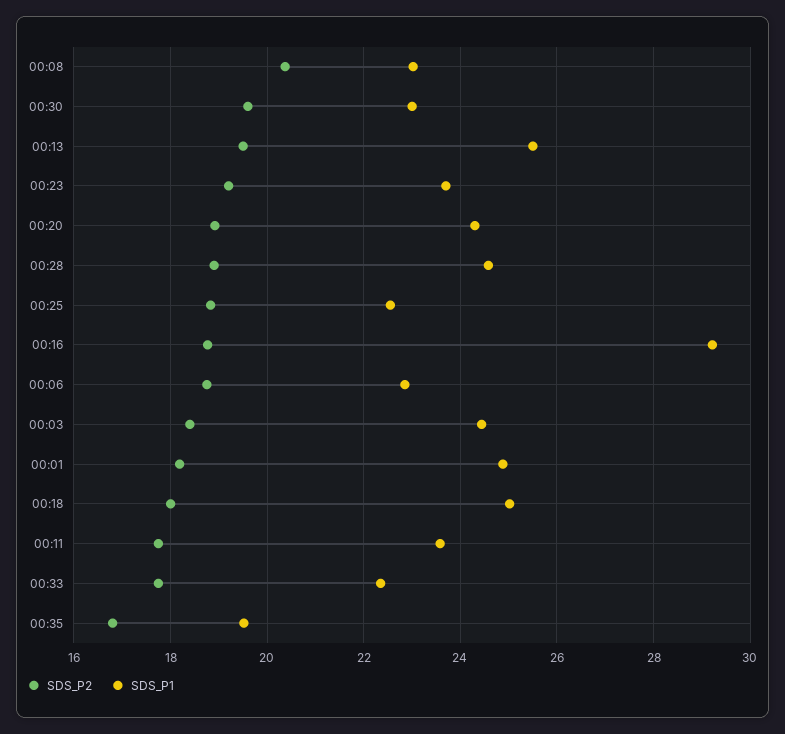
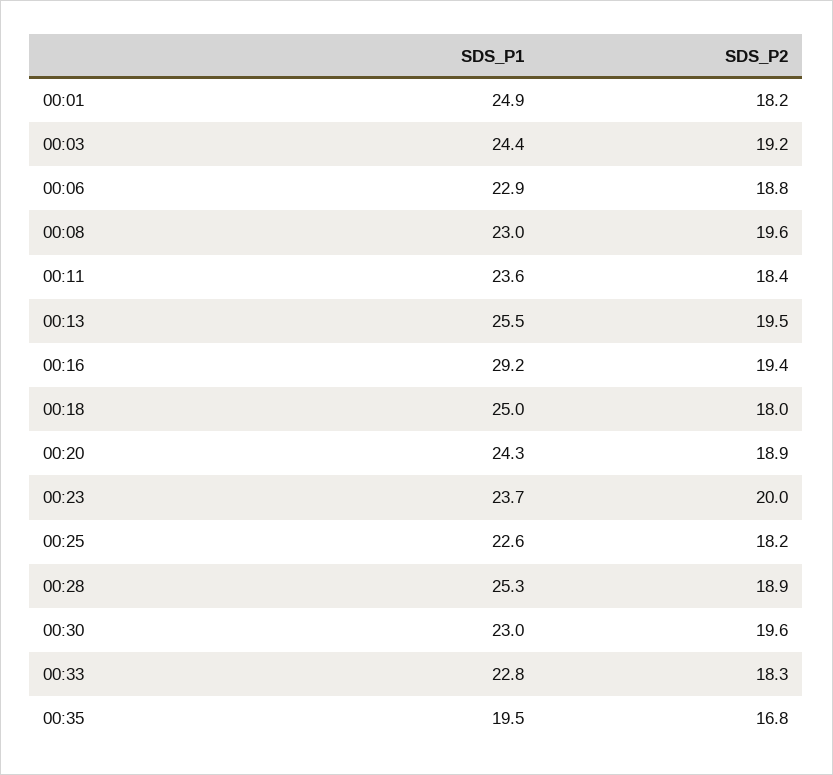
  {
    "SDS_P2": {
-     "00:08": 20.4,
+     "00:08": 19.6,
      "00:30": 19.6,
      "00:13": 19.5,
-     "00:23": 19.2,
+     "00:23": 20,
      "00:20": 18.9,
      "00:28": 18.9,
-     "00:25": 18.8,
+     "00:25": 18.2,
-     "00:16": 18.8,
+     "00:16": 19.4,
      "00:06": 18.8,
-     "00:03": 18.4,
+     "00:03": 19.2,
      "00:01": 18.2,
      "00:18": 18,
-     "00:11": 17.8,
+     "00:11": 18.4,
-     "00:33": 17.8,
+     "00:33": 18.3,
      "00:35": 16.8
    },
    "SDS_P1": {
      "00:08": 23,
      "00:30": 23,
      "00:13": 25.5,
      "00:23": 23.7,
      "00:20": 24.3,
-     "00:28": 24.6,
+     "00:28": 25.3,
      "00:25": 22.6,
      "00:16": 29.2,
      "00:06": 22.9,
      "00:03": 24.4,
      "00:01": 24.9,
      "00:18": 25,
      "00:11": 23.6,
-     "00:33": 22.4,
+     "00:33": 22.8,
      "00:35": 19.5
    }
  }

